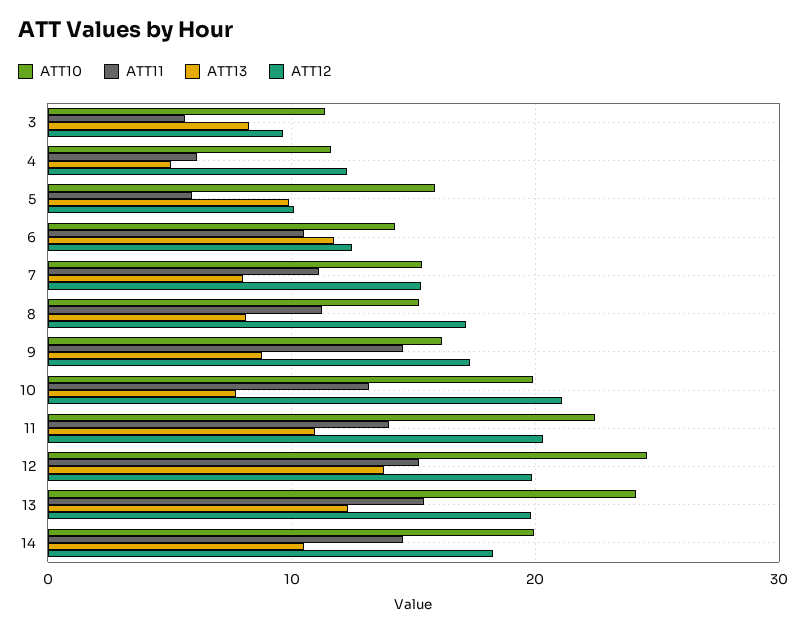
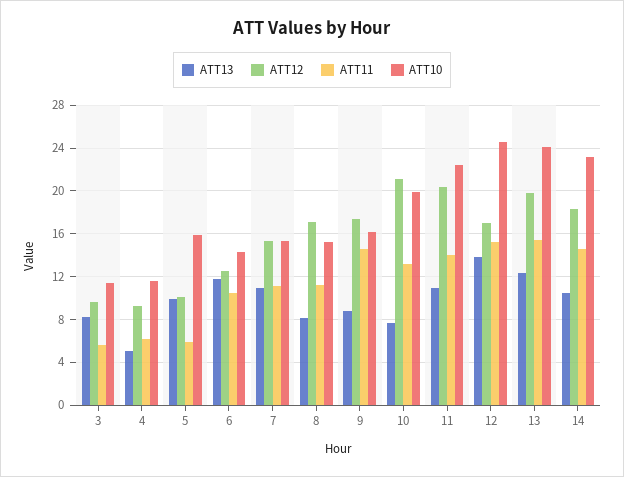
  {
    "ATT10": {
      "3": 11,
      "4": 12,
      "5": 16,
      "6": 14,
      "7": 15,
      "8": 15,
      "9": 16,
      "10": 20,
      "11": 22,
      "12": 25,
      "13": 24,
-     "14": 20
+     "14": 23
    },
    "ATT11": {
      "3": 6,
      "4": 6,
      "5": 6,
      "6": 10,
      "7": 11,
      "8": 11,
      "9": 15,
      "10": 13,
      "11": 14,
      "12": 15,
      "13": 15,
      "14": 15
    },
    "ATT13": {
      "3": 8,
      "4": 5,
      "5": 10,
      "6": 12,
-     "7": 8,
+     "7": 11,
      "8": 8,
      "9": 9,
      "10": 8,
      "11": 11,
      "12": 14,
      "13": 12,
      "14": 10
    },
    "ATT12": {
      "3": 10,
-     "4": 12,
+     "4": 9,
      "5": 10,
      "6": 12,
      "7": 15,
      "8": 17,
      "9": 17,
      "10": 21,
      "11": 20,
-     "12": 20,
+     "12": 17,
      "13": 20,
      "14": 18
    }
  }

